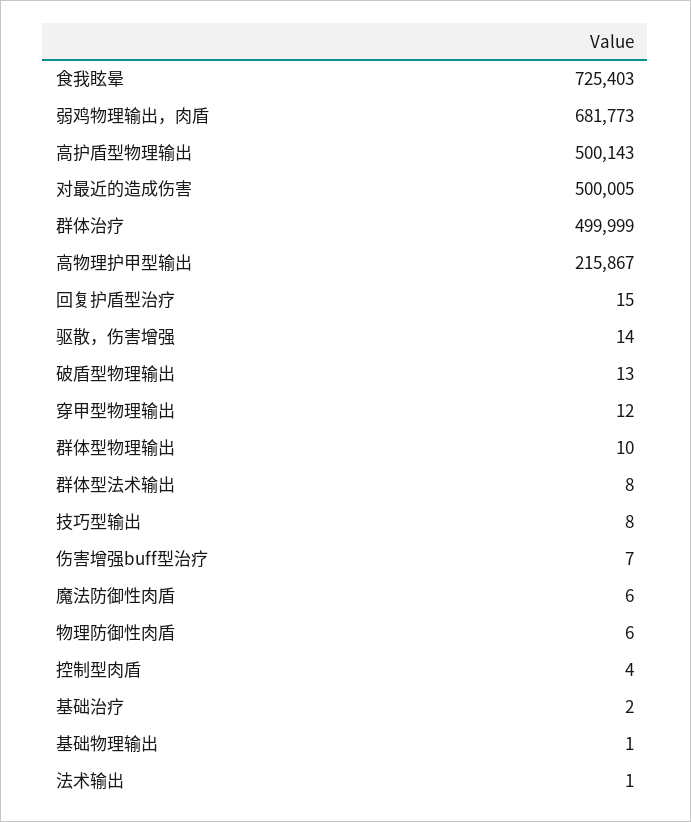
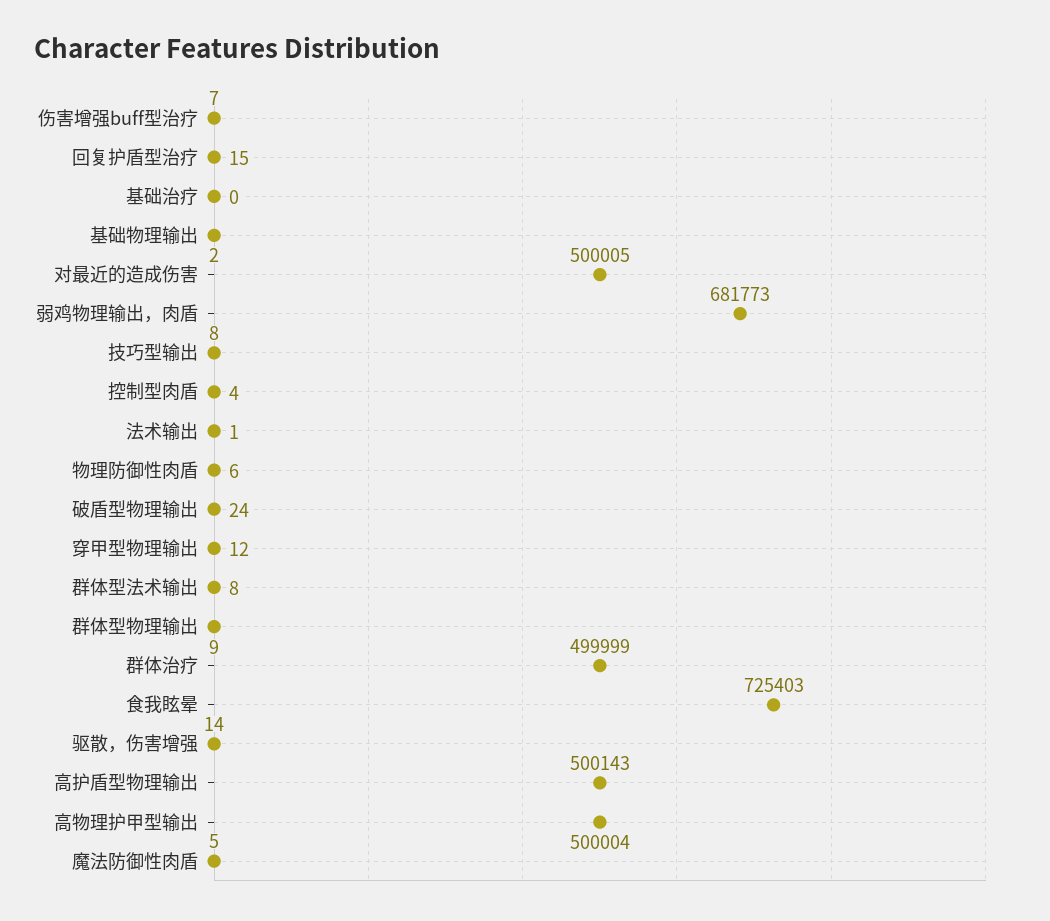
  {
    "食我眩晕": 725403,
    "弱鸡物理输出，肉盾": 681773,
    "高护盾型物理输出": 500143,
    "对最近的造成伤害": 500005,
    "群体治疗": 499999,
-   "高物理护甲型输出": 215867,
+   "高物理护甲型输出": 500004,
    "回复护盾型治疗": 15,
    "驱散，伤害增强": 14,
-   "破盾型物理输出": 13,
+   "破盾型物理输出": 24,
    "穿甲型物理输出": 12,
-   "群体型物理输出": 10,
+   "群体型物理输出": 9,
    "群体型法术输出": 8,
    "技巧型输出": 8,
    "伤害增强buff型治疗": 7,
-   "魔法防御性肉盾": 6,
+   "魔法防御性肉盾": 5,
    "物理防御性肉盾": 6,
    "控制型肉盾": 4,
-   "基础治疗": 2,
+   "基础治疗": 0,
-   "基础物理输出": 1,
+   "基础物理输出": 2,
    "法术输出": 1
  }

